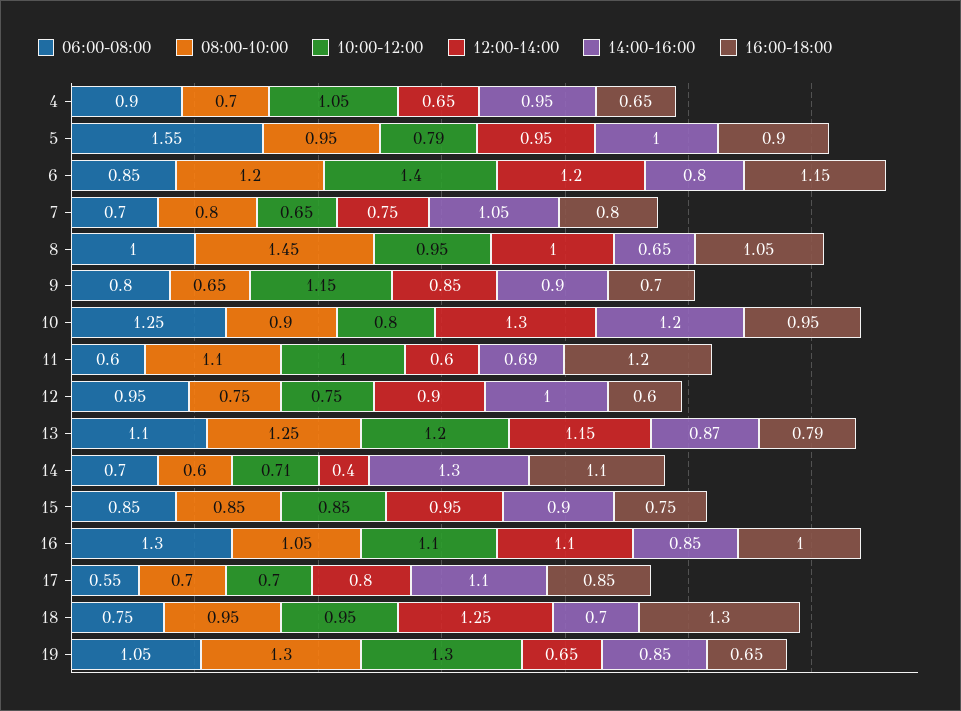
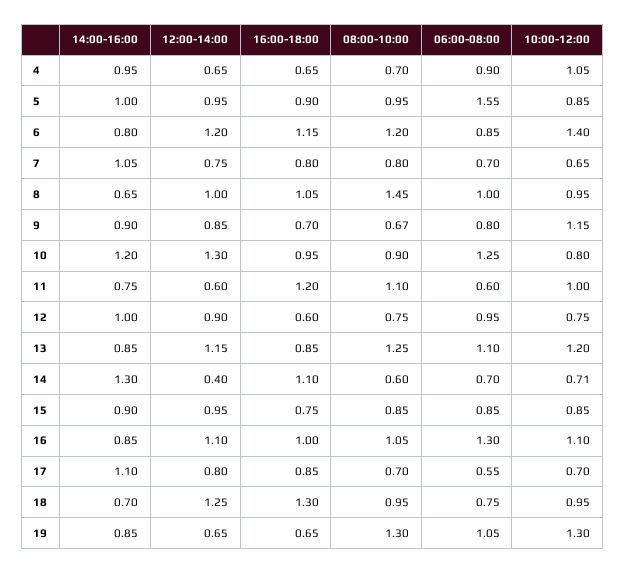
  {
    "06:00-08:00": {
      "4": 0.9,
      "5": 1.55,
      "6": 0.85,
      "7": 0.7,
      "8": 1,
      "9": 0.8,
      "10": 1.25,
      "11": 0.6,
      "12": 0.95,
      "13": 1.1,
      "14": 0.7,
      "15": 0.85,
      "16": 1.3,
      "17": 0.55,
      "18": 0.75,
      "19": 1.05
    },
    "08:00-10:00": {
      "4": 0.7,
      "5": 0.95,
      "6": 1.2,
      "7": 0.8,
      "8": 1.45,
-     "9": 0.65,
+     "9": 0.67,
      "10": 0.9,
      "11": 1.1,
      "12": 0.75,
      "13": 1.25,
      "14": 0.6,
      "15": 0.85,
      "16": 1.05,
      "17": 0.7,
      "18": 0.95,
      "19": 1.3
    },
    "10:00-12:00": {
      "4": 1.05,
-     "5": 0.79,
+     "5": 0.85,
      "6": 1.4,
      "7": 0.65,
      "8": 0.95,
      "9": 1.15,
      "10": 0.8,
      "11": 1,
      "12": 0.75,
      "13": 1.2,
      "14": 0.71,
      "15": 0.85,
      "16": 1.1,
      "17": 0.7,
      "18": 0.95,
      "19": 1.3
    },
    "12:00-14:00": {
      "4": 0.65,
      "5": 0.95,
      "6": 1.2,
      "7": 0.75,
      "8": 1,
      "9": 0.85,
      "10": 1.3,
      "11": 0.6,
      "12": 0.9,
      "13": 1.15,
      "14": 0.4,
      "15": 0.95,
      "16": 1.1,
      "17": 0.8,
      "18": 1.25,
      "19": 0.65
    },
    "14:00-16:00": {
      "4": 0.95,
      "5": 1,
      "6": 0.8,
      "7": 1.05,
      "8": 0.65,
      "9": 0.9,
      "10": 1.2,
-     "11": 0.69,
+     "11": 0.75,
      "12": 1,
-     "13": 0.87,
+     "13": 0.85,
      "14": 1.3,
      "15": 0.9,
      "16": 0.85,
      "17": 1.1,
      "18": 0.7,
      "19": 0.85
    },
    "16:00-18:00": {
      "4": 0.65,
      "5": 0.9,
      "6": 1.15,
      "7": 0.8,
      "8": 1.05,
      "9": 0.7,
      "10": 0.95,
      "11": 1.2,
      "12": 0.6,
-     "13": 0.79,
+     "13": 0.85,
      "14": 1.1,
      "15": 0.75,
      "16": 1,
      "17": 0.85,
      "18": 1.3,
      "19": 0.65
    }
  }

